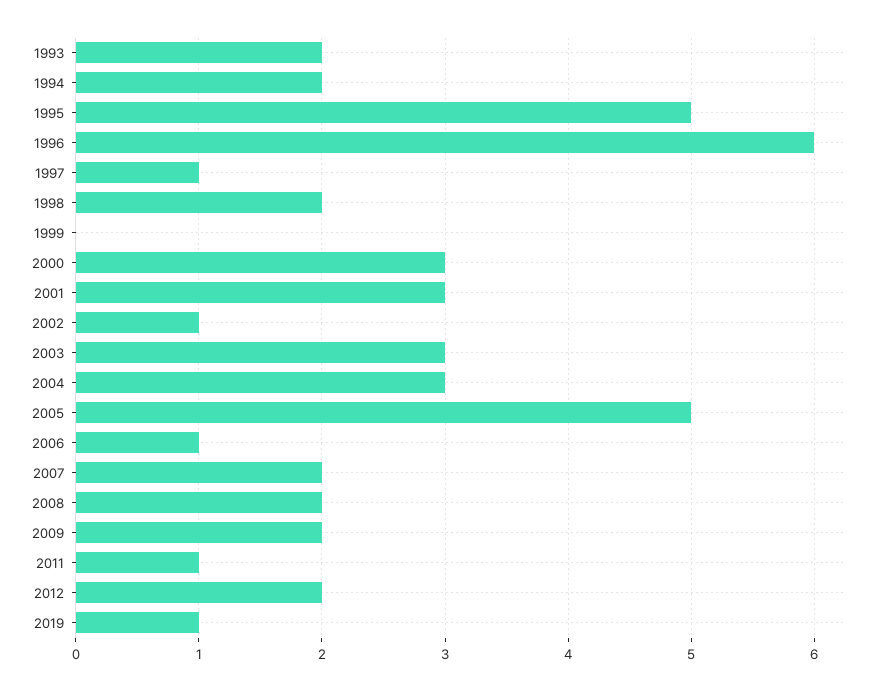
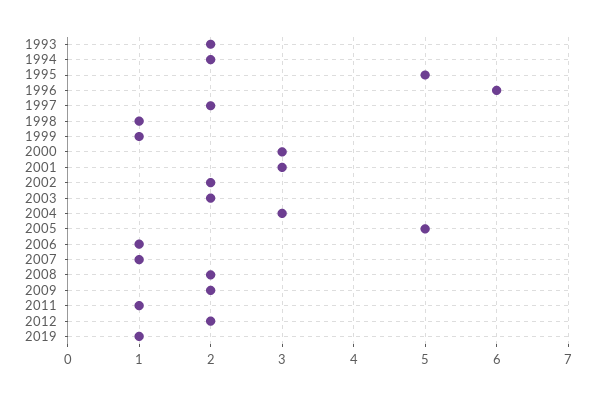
  {
    "1993": 2,
    "1994": 2,
    "1995": 5,
    "1996": 6,
-   "1997": 1,
+   "1997": 2,
-   "1998": 2,
+   "1998": 1,
-   "1999": 0,
+   "1999": 1,
    "2000": 3,
    "2001": 3,
-   "2002": 1,
+   "2002": 2,
-   "2003": 3,
+   "2003": 2,
    "2004": 3,
    "2005": 5,
    "2006": 1,
-   "2007": 2,
+   "2007": 1,
    "2008": 2,
    "2009": 2,
    "2011": 1,
    "2012": 2,
    "2019": 1
  }

